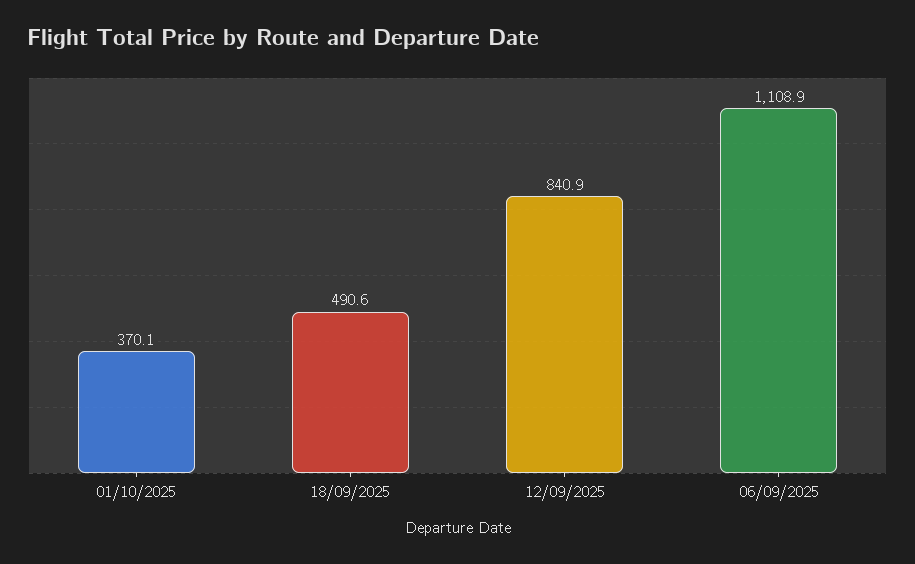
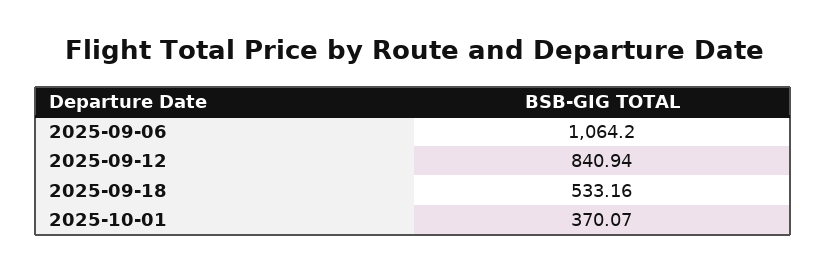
  {
    "01/10/2025": 370.07,
-   "18/09/2025": 490.6,
+   "18/09/2025": 533.16,
    "12/09/2025": 840.94,
-   "06/09/2025": 1108.9
+   "06/09/2025": 1064.2
  }

